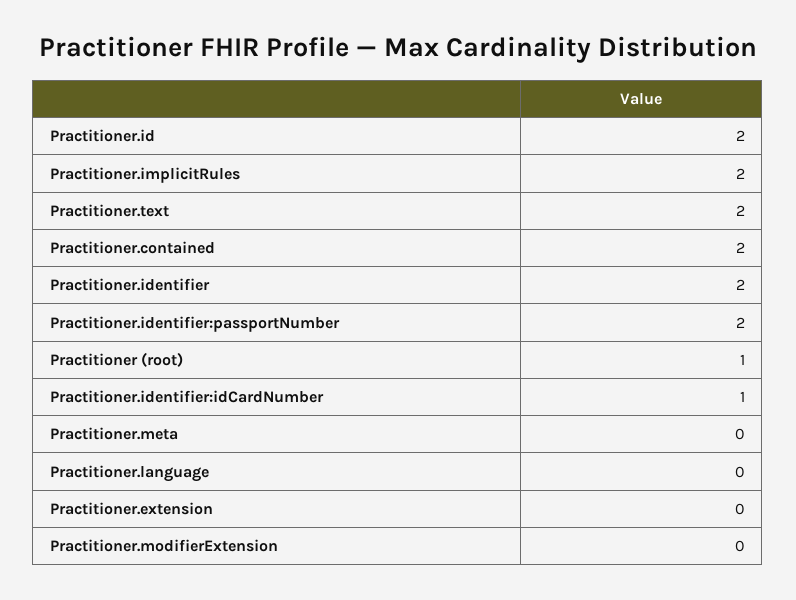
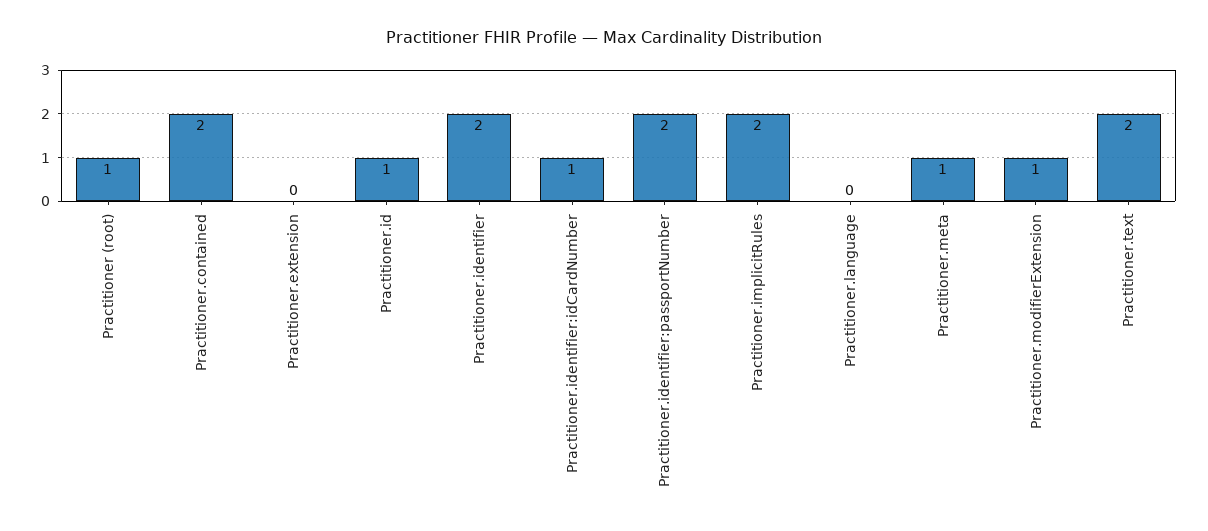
  {
-   "Practitioner.id": 2,
+   "Practitioner.id": 1,
    "Practitioner.implicitRules": 2,
    "Practitioner.text": 2,
    "Practitioner.contained": 2,
    "Practitioner.identifier": 2,
    "Practitioner.identifier:passportNumber": 2,
    "Practitioner (root)": 1,
    "Practitioner.identifier:idCardNumber": 1,
-   "Practitioner.meta": 0,
+   "Practitioner.meta": 1,
    "Practitioner.language": 0,
    "Practitioner.extension": 0,
-   "Practitioner.modifierExtension": 0
+   "Practitioner.modifierExtension": 1
  }

